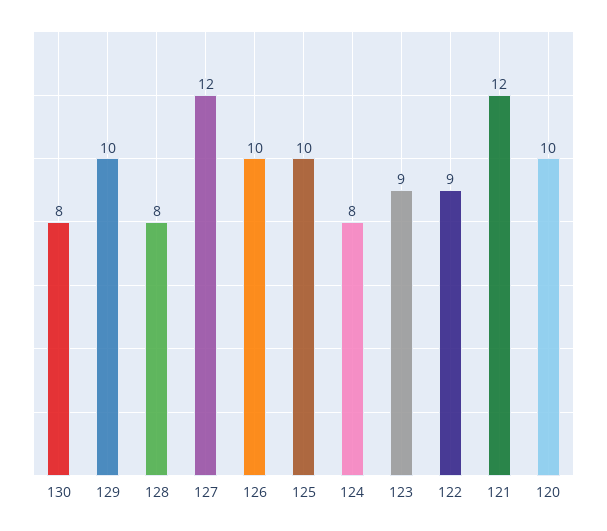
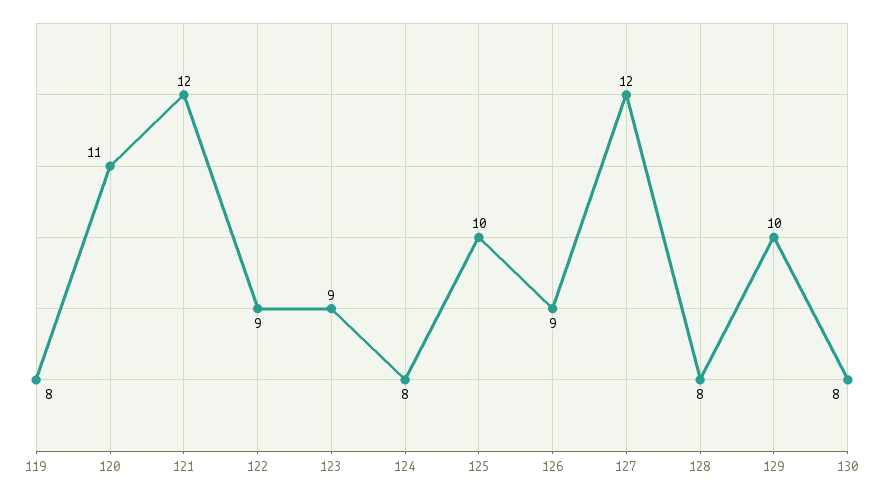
  {
    "130": 8,
    "129": 10,
    "128": 8,
    "127": 12,
-   "126": 10,
+   "126": 9,
    "125": 10,
    "124": 8,
    "123": 9,
    "122": 9,
    "121": 12,
-   "120": 10
+   "120": 11,
+   "119": 8
  }

